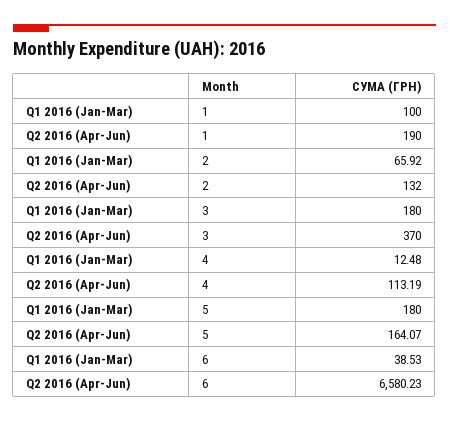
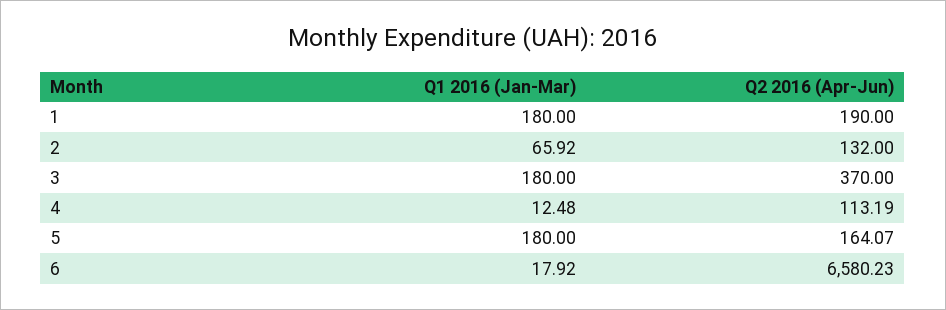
  {
    "Q1 2016 (Jan-Mar)": {
-     "1": 100,
+     "1": 180,
      "2": 65.92,
      "3": 180,
      "4": 12.48,
      "5": 180,
-     "6": 38.53
+     "6": 17.92
    },
    "Q2 2016 (Apr-Jun)": {
      "1": 190,
      "2": 132,
      "3": 370,
      "4": 113.19,
      "5": 164.07,
      "6": 6580.23
    }
  }

